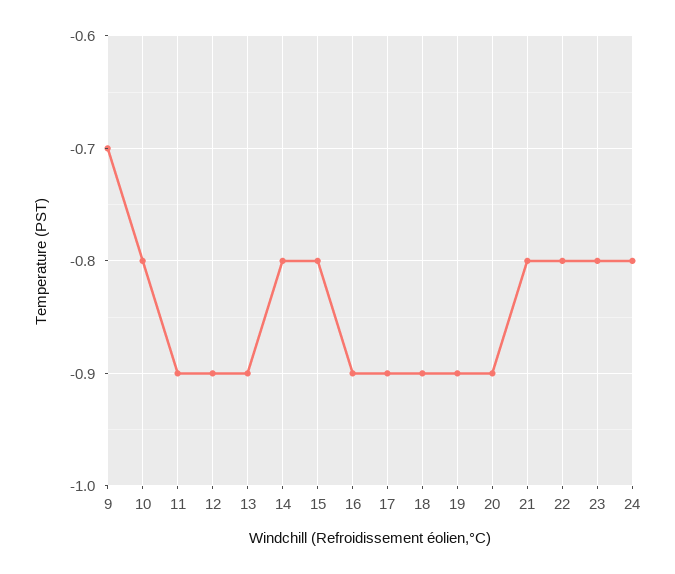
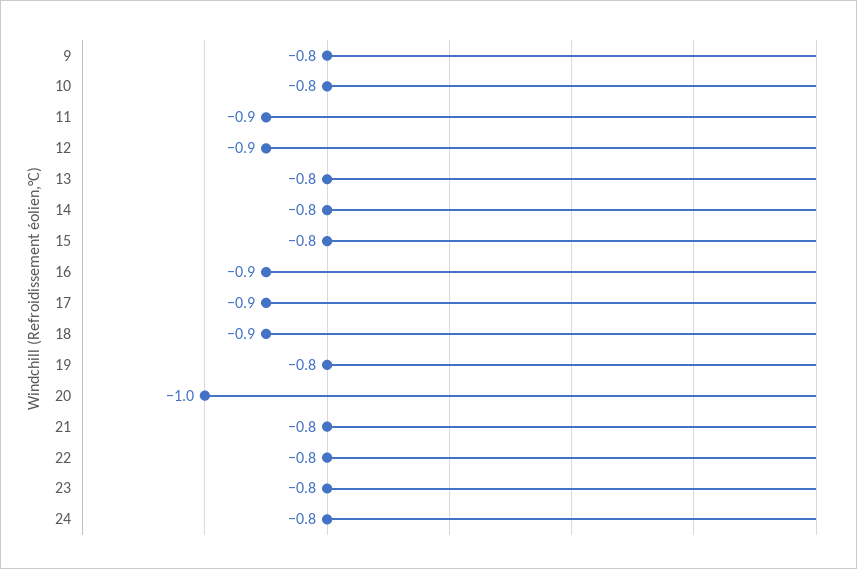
  {
-   "9": -0.7,
+   "9": -0.8,
    "10": -0.8,
    "11": -0.9,
    "12": -0.9,
-   "13": -0.9,
+   "13": -0.8,
    "14": -0.8,
    "15": -0.8,
    "16": -0.9,
    "17": -0.9,
    "18": -0.9,
-   "19": -0.9,
+   "19": -0.8,
-   "20": -0.9,
+   "20": -1,
    "21": -0.8,
    "22": -0.8,
    "23": -0.8,
    "24": -0.8
  }

